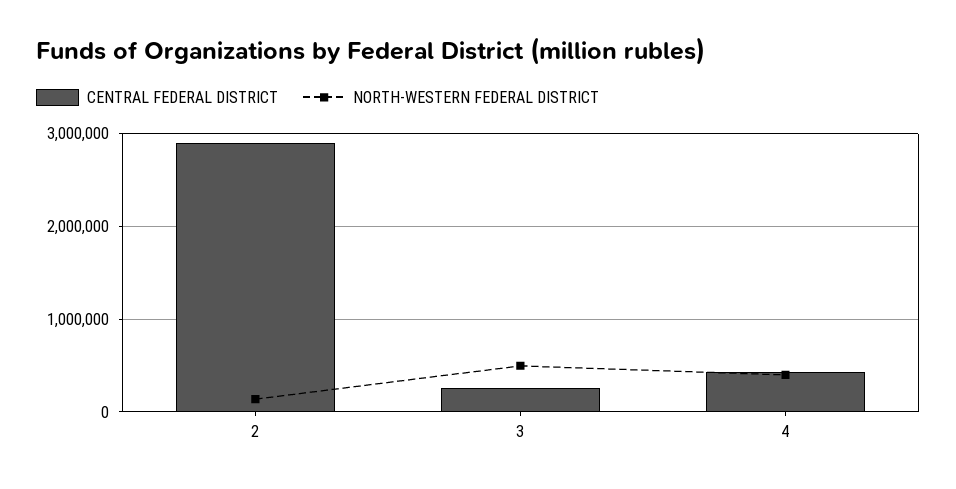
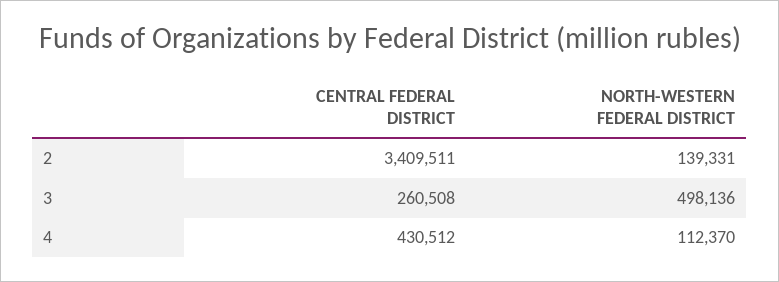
  {
    "CENTRAL FEDERAL DISTRICT": {
-     "2": 2900000,
+     "2": 3409511,
      "3": 260508,
      "4": 430512
    },
    "NORTH-WESTERN FEDERAL DISTRICT": {
      "2": 139331,
      "3": 498136,
-     "4": 400000
+     "4": 112370
    }
  }

